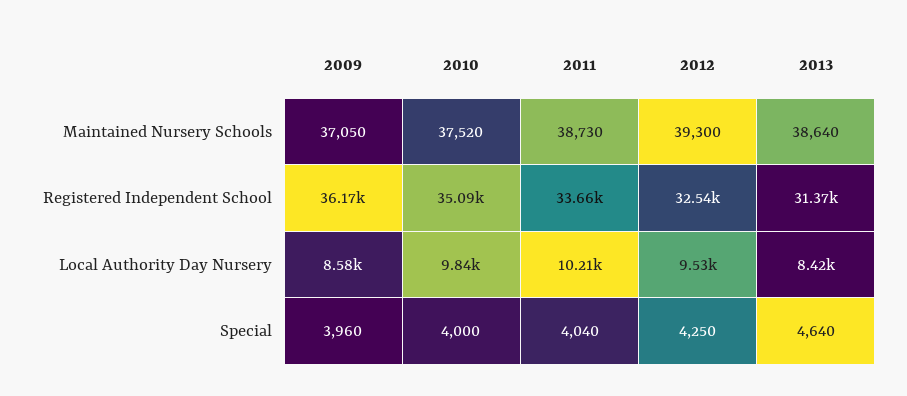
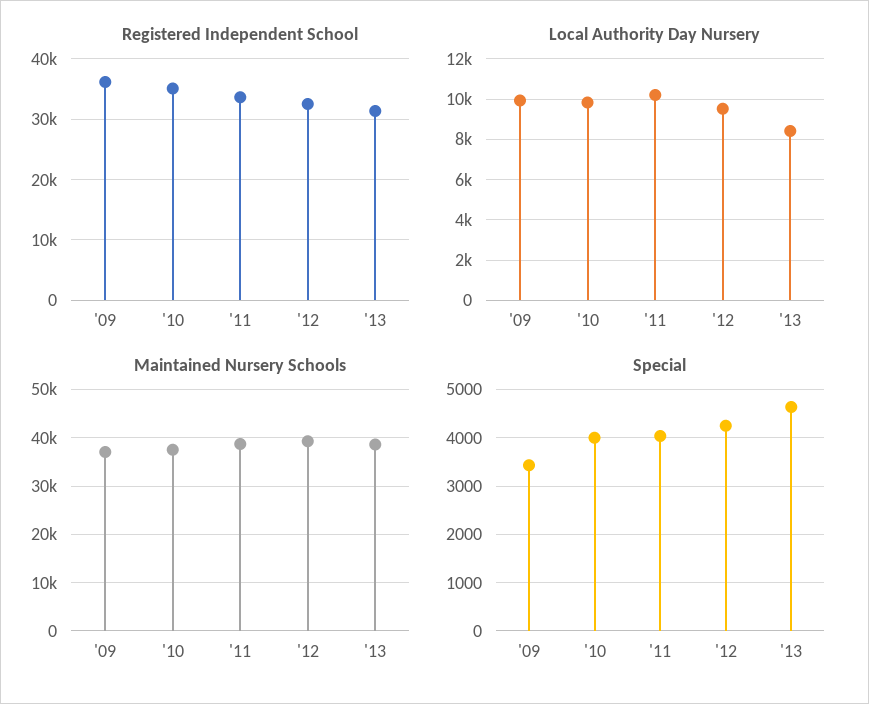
  {
    "Maintained Nursery Schools": {
      "2009": 37050,
      "2010": 37520,
      "2011": 38730,
      "2012": 39300,
      "2013": 38640
    },
    "Registered Independent School": {
      "2009": 36170,
      "2010": 35090,
      "2011": 33660,
      "2012": 32540,
      "2013": 31370
    },
    "Local Authority Day Nursery": {
-     "2009": 8580,
+     "2009": 10000,
      "2010": 9840,
      "2011": 10210,
      "2012": 9530,
      "2013": 8420
    },
    "Special": {
-     "2009": 3960,
+     "2009": 3400,
      "2010": 4000,
      "2011": 4040,
      "2012": 4250,
      "2013": 4640
    }
  }

